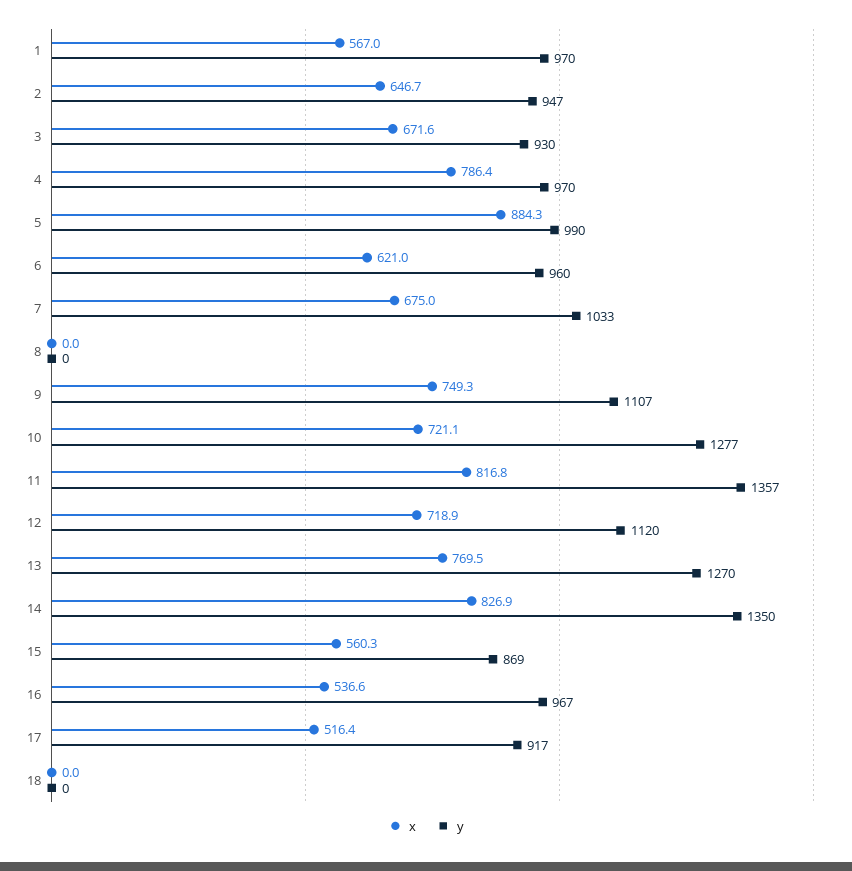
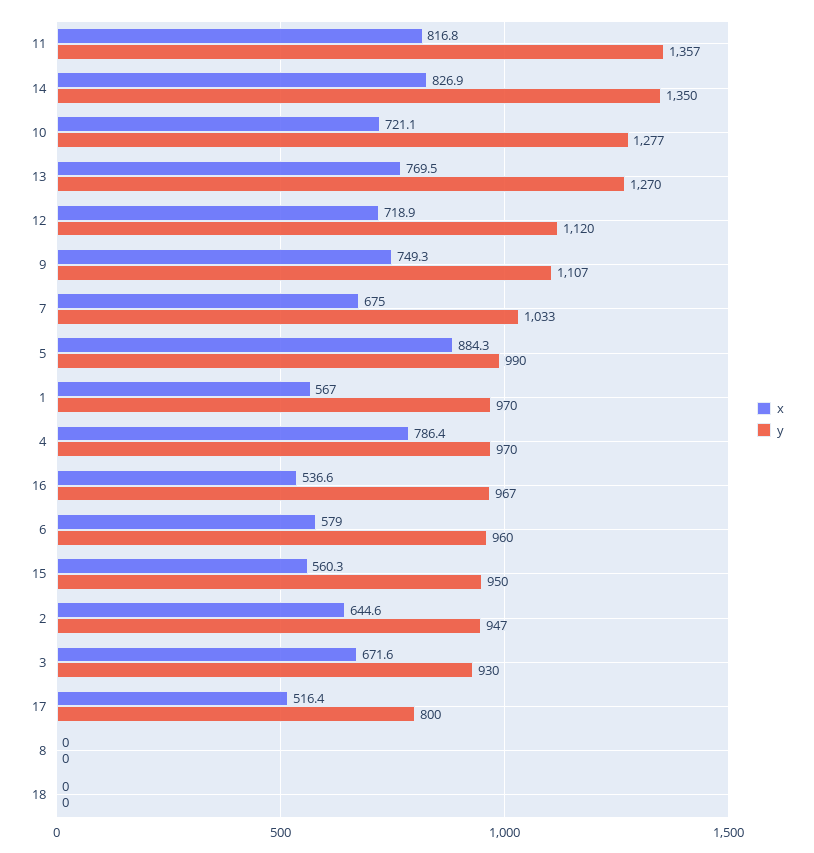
  {
    "x": {
      "1": 567,
-     "2": 646.7,
+     "2": 644.6,
      "3": 671.6,
      "4": 786.4,
      "5": 884.3,
-     "6": 621,
+     "6": 579,
      "7": 675,
      "8": 0,
      "9": 749.3,
      "10": 721.1,
      "11": 816.8,
      "12": 718.9,
      "13": 769.5,
      "14": 826.9,
      "15": 560.3,
      "16": 536.6,
      "17": 516.4,
      "18": 0
    },
    "y": {
      "1": 970,
      "2": 947,
      "3": 930,
      "4": 970,
      "5": 990,
      "6": 960,
      "7": 1033,
      "8": 0,
      "9": 1107,
      "10": 1277,
      "11": 1357,
      "12": 1120,
      "13": 1270,
      "14": 1350,
-     "15": 869,
+     "15": 950,
      "16": 967,
-     "17": 917,
+     "17": 800,
      "18": 0
    }
  }

